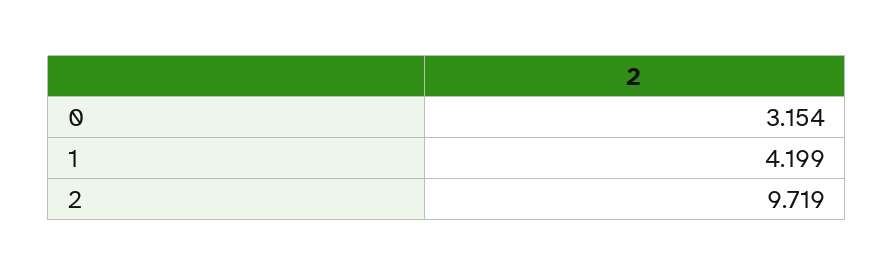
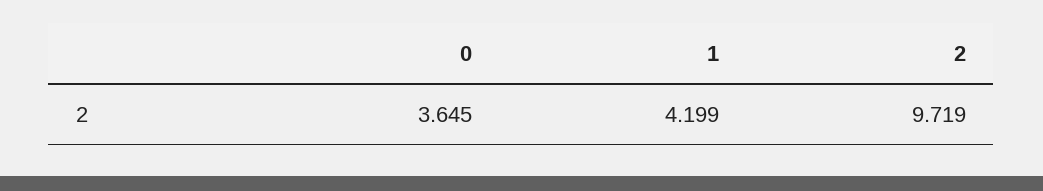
  {
-   "0": 3.154,
+   "0": 3.645,
    "1": 4.199,
    "2": 9.719
  }

